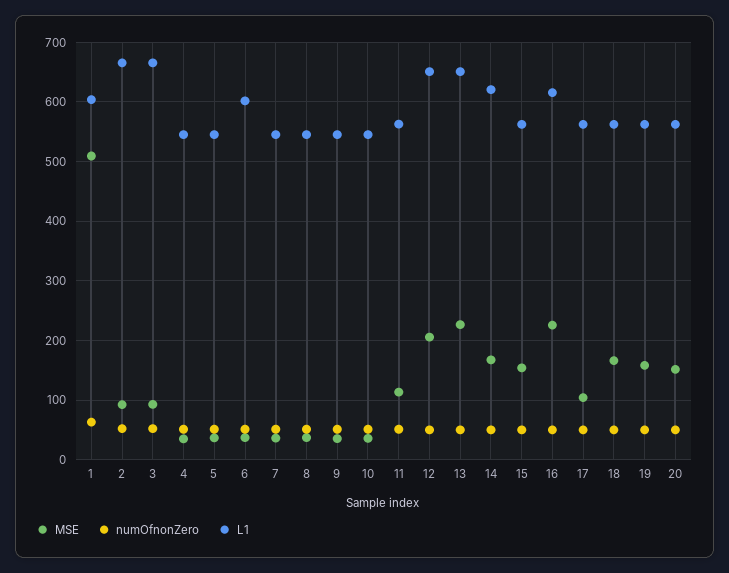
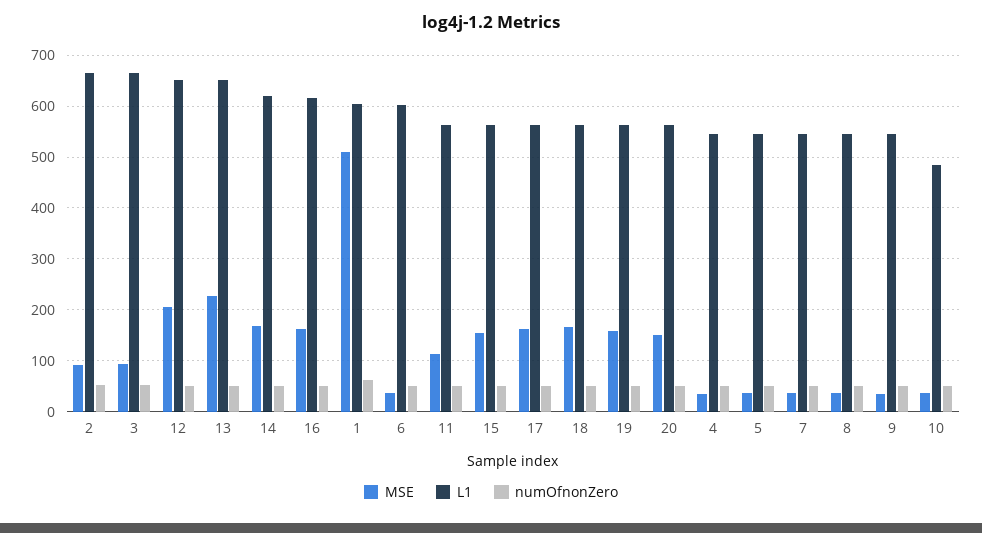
  {
    "MSE": {
      "1": 500,
      "2": 100,
      "3": 100,
      "4": 40,
      "5": 40,
      "6": 40,
      "7": 40,
      "8": 40,
      "9": 40,
      "10": 40,
      "11": 120,
      "12": 200,
      "13": 220,
      "14": 160,
      "15": 160,
-     "16": 220,
+     "16": 160,
-     "17": 100,
+     "17": 160,
      "18": 160,
      "19": 160,
      "20": 160
    },
    "numOfnonZero": {
      "1": 60,
      "2": 60,
      "3": 60,
      "4": 60,
      "5": 60,
      "6": 60,
      "7": 60,
      "8": 60,
      "9": 60,
      "10": 60,
      "11": 60,
      "12": 60,
      "13": 60,
      "14": 60,
      "15": 60,
      "16": 60,
      "17": 60,
      "18": 60,
      "19": 60,
      "20": 60
    },
    "L1": {
      "1": 600,
      "2": 660,
      "3": 660,
      "4": 540,
      "5": 540,
      "6": 600,
      "7": 540,
      "8": 540,
      "9": 540,
-     "10": 540,
+     "10": 480,
      "11": 560,
      "12": 660,
      "13": 660,
      "14": 620,
      "15": 560,
      "16": 620,
      "17": 560,
      "18": 560,
      "19": 560,
      "20": 560
    }
  }

